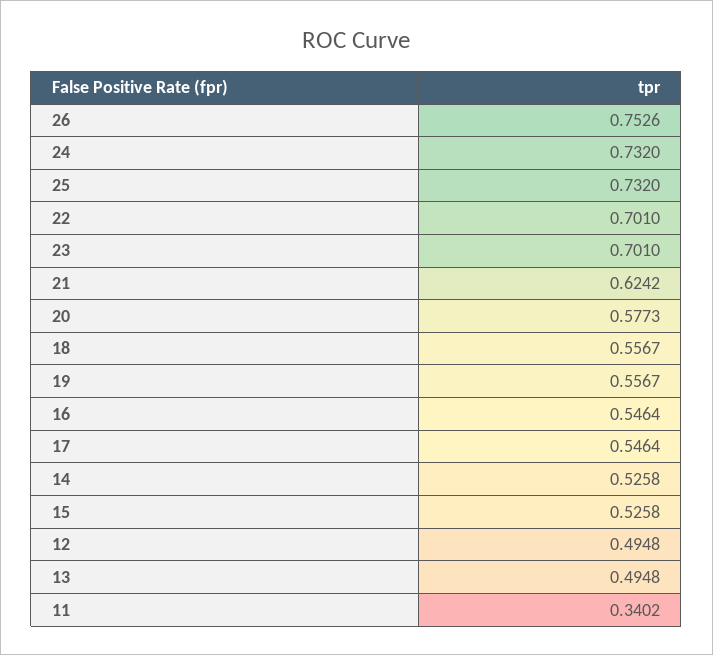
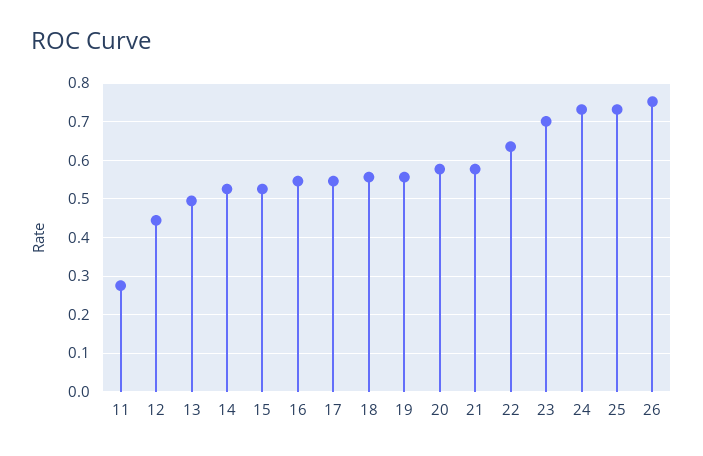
  {
    "26": 0.7526,
    "24": 0.732,
    "25": 0.732,
-   "22": 0.701,
+   "22": 0.64,
    "23": 0.701,
-   "21": 0.6242,
+   "21": 0.58,
    "20": 0.5773,
    "18": 0.5567,
    "19": 0.5567,
    "16": 0.5464,
    "17": 0.5464,
    "14": 0.5258,
    "15": 0.5258,
-   "12": 0.4948,
+   "12": 0.44,
    "13": 0.4948,
-   "11": 0.3402
+   "11": 0.28
  }

